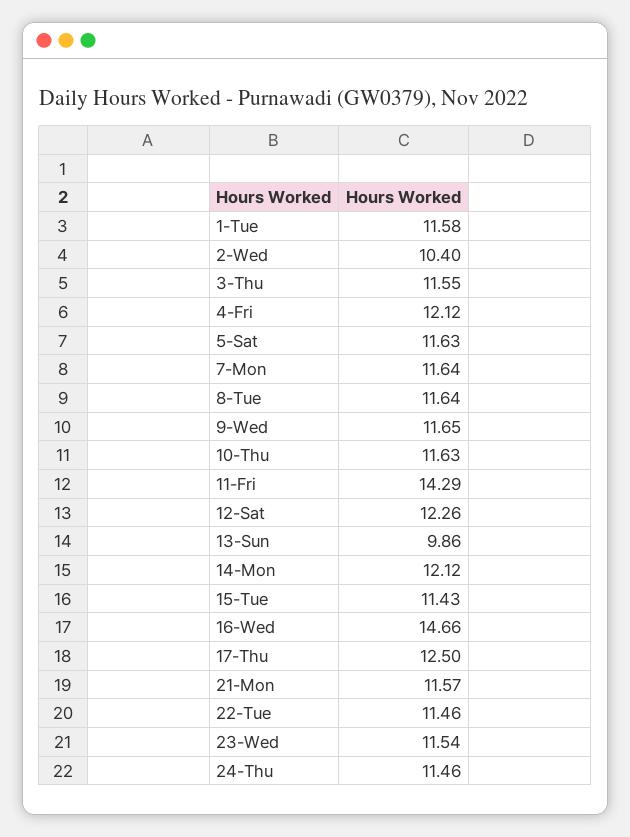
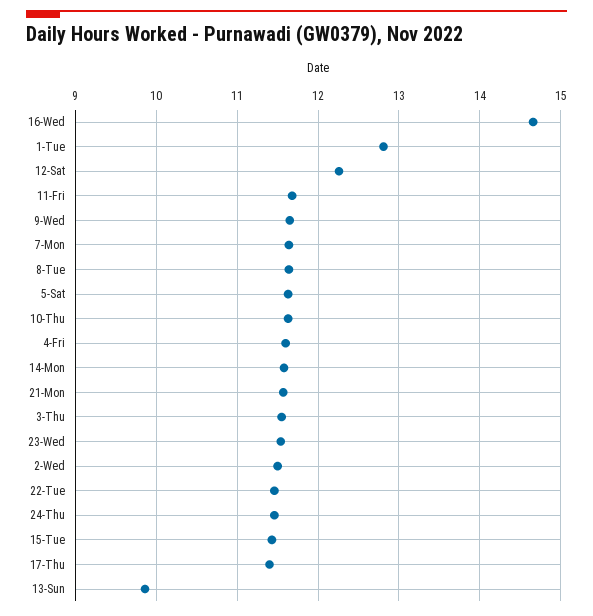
  {
-   "1-Tue": 11.58,
+   "1-Tue": 12.8,
-   "2-Wed": 10.4,
+   "2-Wed": 11.5,
    "3-Thu": 11.55,
-   "4-Fri": 12.12,
+   "4-Fri": 11.6,
    "5-Sat": 11.63,
    "7-Mon": 11.64,
    "8-Tue": 11.64,
    "9-Wed": 11.65,
    "10-Thu": 11.63,
-   "11-Fri": 14.29,
+   "11-Fri": 11.7,
    "12-Sat": 12.26,
    "13-Sun": 9.86,
-   "14-Mon": 12.12,
+   "14-Mon": 11.6,
    "15-Tue": 11.43,
    "16-Wed": 14.66,
-   "17-Thu": 12.5,
+   "17-Thu": 11.4,
    "21-Mon": 11.57,
    "22-Tue": 11.46,
    "23-Wed": 11.54,
    "24-Thu": 11.46
  }

